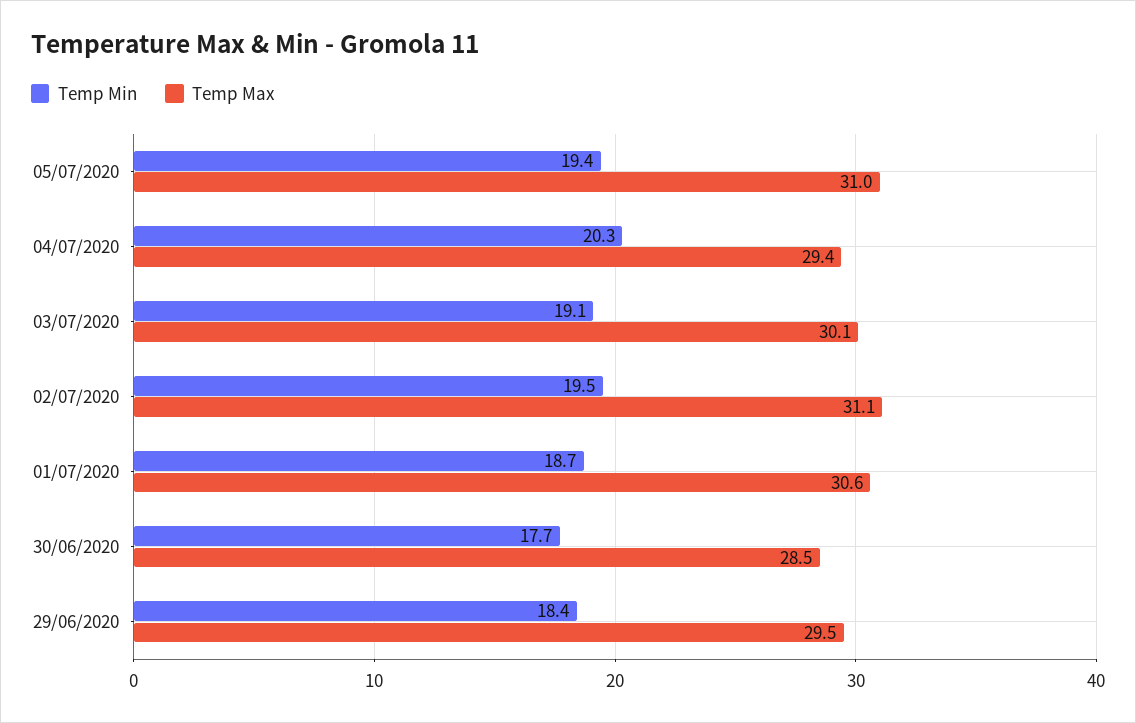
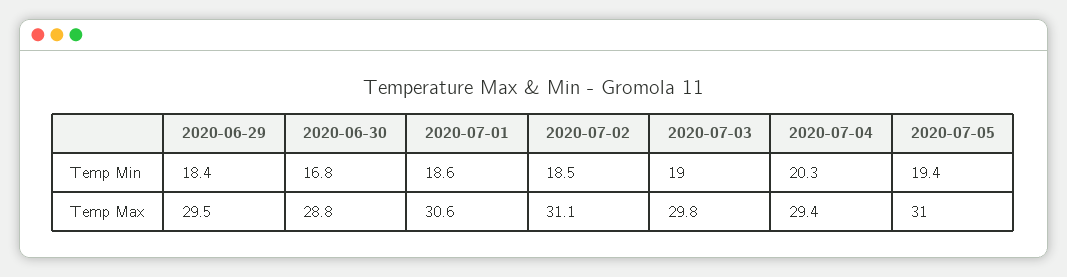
  {
    "Temp Min": {
      "05/07/2020": 19.4,
      "04/07/2020": 20.3,
-     "03/07/2020": 19.1,
+     "03/07/2020": 19,
-     "02/07/2020": 19.5,
+     "02/07/2020": 18.5,
-     "01/07/2020": 18.7,
+     "01/07/2020": 18.6,
-     "30/06/2020": 17.7,
+     "30/06/2020": 16.8,
      "29/06/2020": 18.4
    },
    "Temp Max": {
      "05/07/2020": 31,
      "04/07/2020": 29.4,
-     "03/07/2020": 30.1,
+     "03/07/2020": 29.8,
      "02/07/2020": 31.1,
      "01/07/2020": 30.6,
-     "30/06/2020": 28.5,
+     "30/06/2020": 28.8,
      "29/06/2020": 29.5
    }
  }

